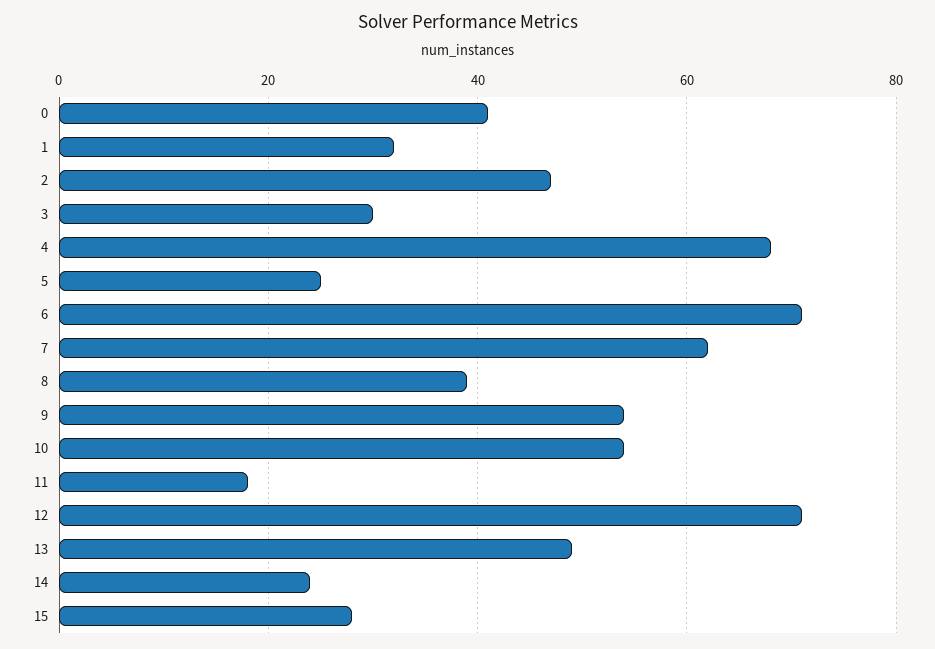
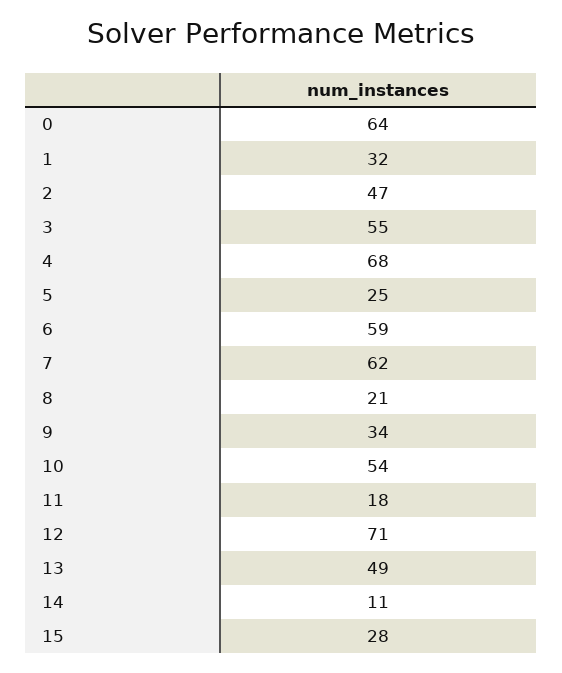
  {
-   "0": 40,
+   "0": 64,
    "1": 32,
    "2": 47,
-   "3": 30,
+   "3": 55,
    "4": 68,
    "5": 25,
-   "6": 70,
+   "6": 59,
    "7": 62,
-   "8": 40,
+   "8": 21,
-   "9": 55,
+   "9": 34,
    "10": 54,
    "11": 18,
    "12": 71,
    "13": 49,
-   "14": 25,
+   "14": 11,
    "15": 28
  }

